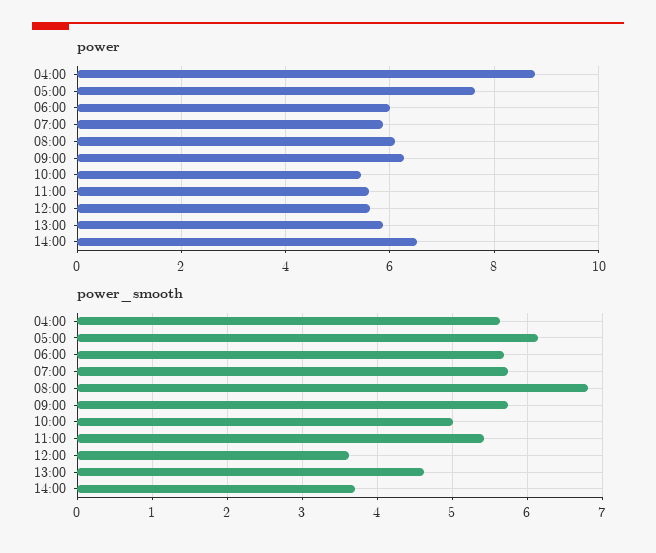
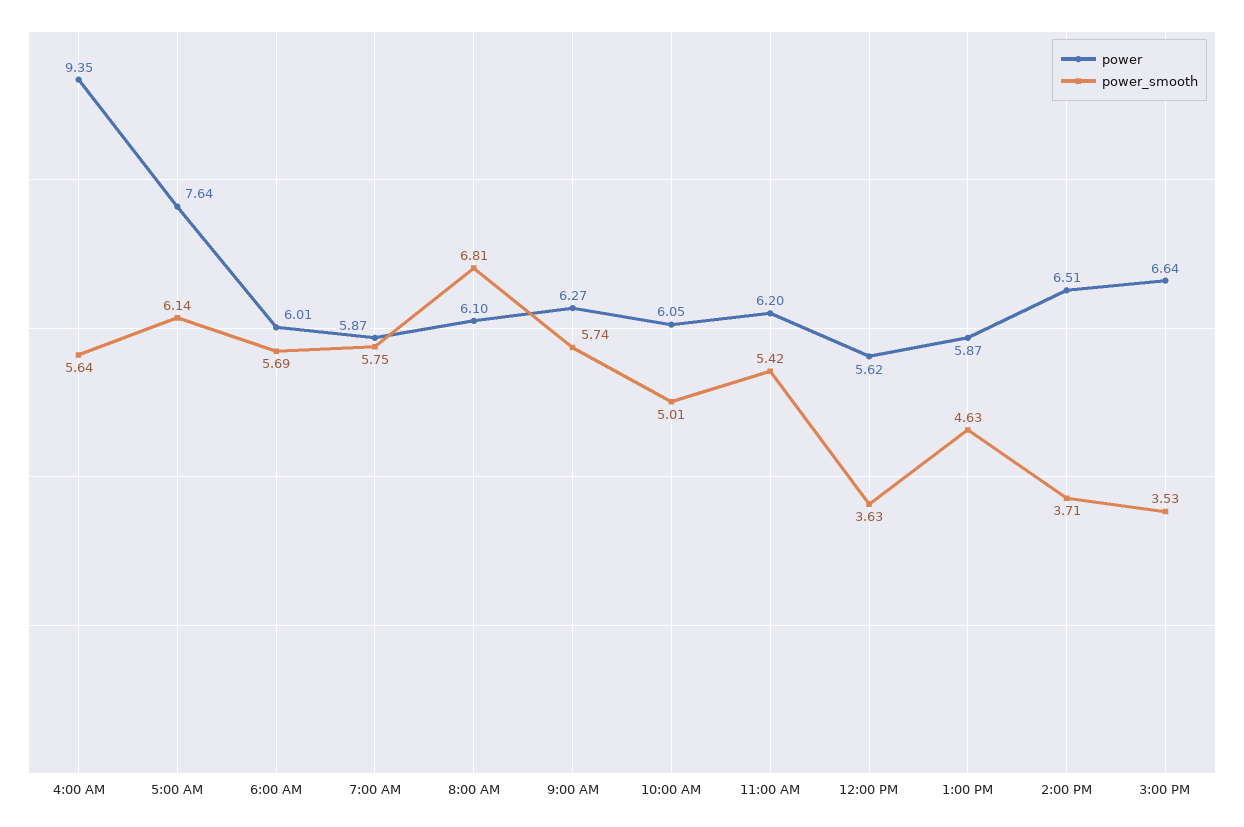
  {
    "power": {
-     "04:00": 8.8,
+     "04:00": 9.35,
      "05:00": 7.64,
      "06:00": 6.01,
      "07:00": 5.87,
      "08:00": 6.1,
      "09:00": 6.27,
-     "10:00": 5.4,
+     "10:00": 6.05,
-     "11:00": 5.6,
+     "11:00": 6.2,
      "12:00": 5.62,
      "13:00": 5.87,
-     "14:00": 6.51
+     "14:00": 6.51,
+     "3:00 PM": 6.64
    },
    "power_smooth": {
      "04:00": 5.64,
      "05:00": 6.14,
      "06:00": 5.69,
      "07:00": 5.75,
      "08:00": 6.81,
      "09:00": 5.74,
      "10:00": 5.01,
      "11:00": 5.42,
      "12:00": 3.63,
      "13:00": 4.63,
-     "14:00": 3.71
+     "14:00": 3.71,
+     "3:00 PM": 3.53
    }
  }

